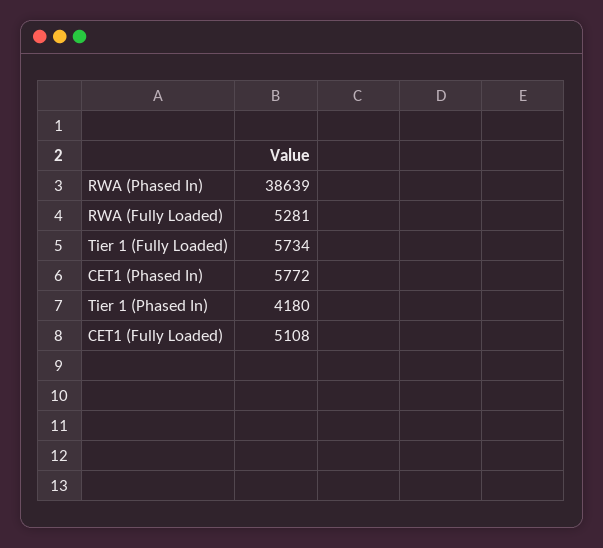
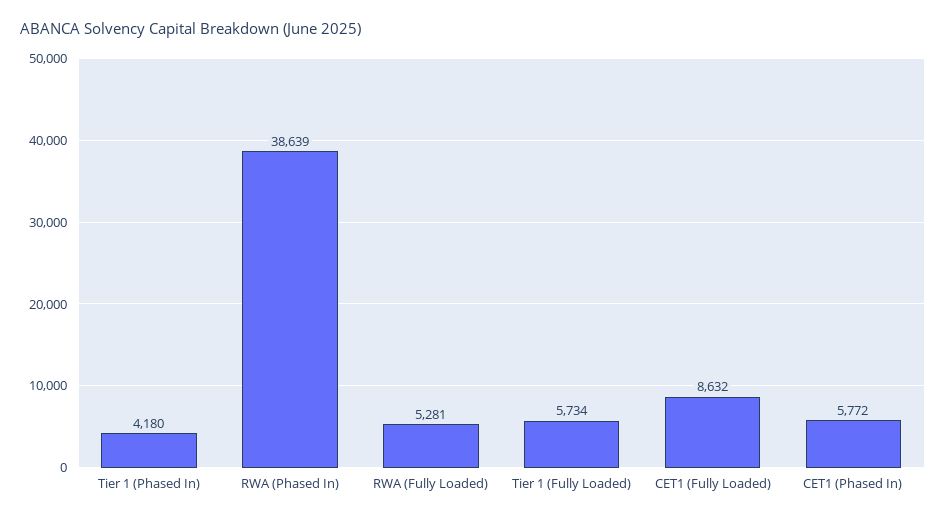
  {
    "RWA (Phased In)": 38639,
    "RWA (Fully Loaded)": 5281,
    "Tier 1 (Fully Loaded)": 5734,
    "CET1 (Phased In)": 5772,
    "Tier 1 (Phased In)": 4180,
-   "CET1 (Fully Loaded)": 5108
+   "CET1 (Fully Loaded)": 8632
  }

